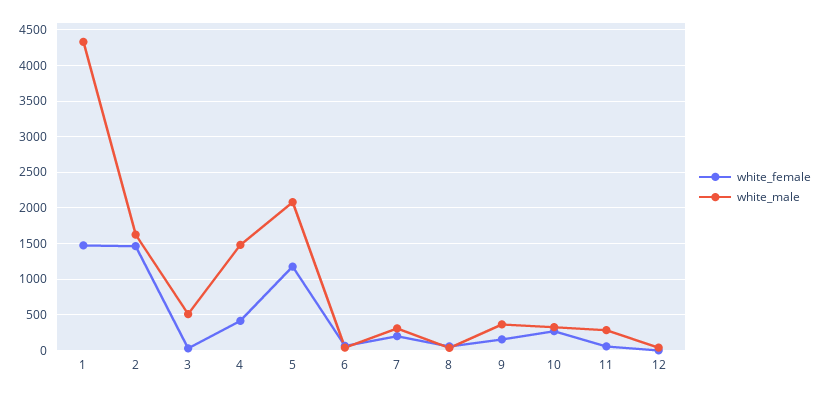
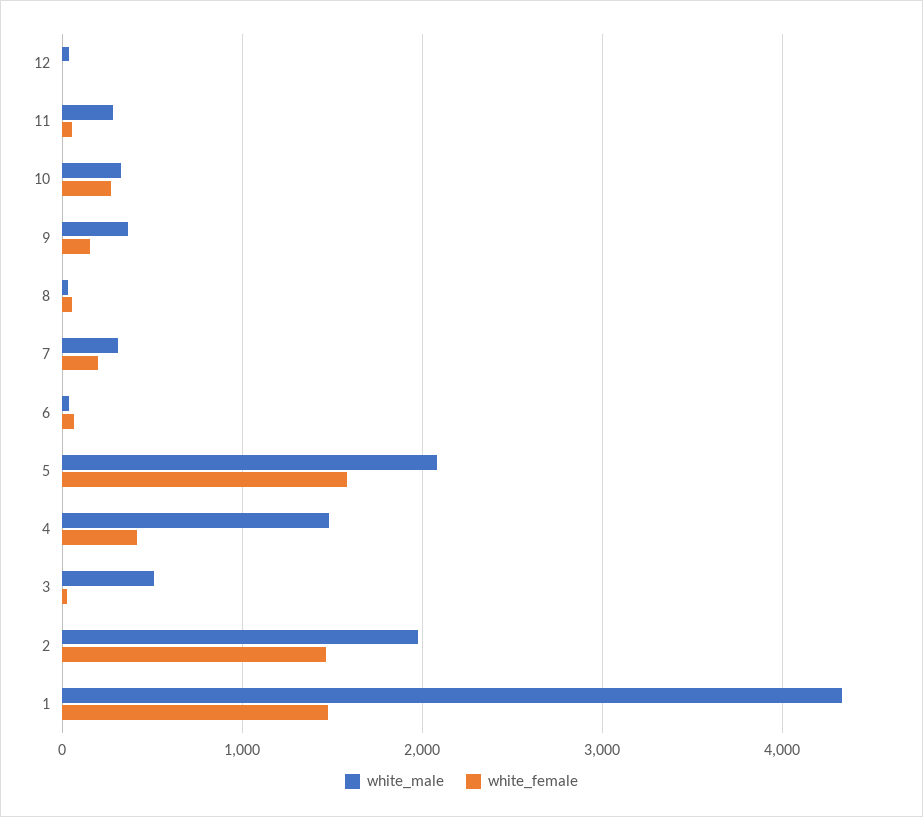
  {
    "white_female": {
      "1": 1500,
      "2": 1500,
      "3": 0,
      "4": 400,
-     "5": 1200,
+     "5": 1600,
      "6": 100,
      "7": 200,
      "8": 100,
      "9": 200,
      "10": 300,
      "11": 100,
      "12": 0
    },
    "white_male": {
      "1": 4300,
-     "2": 1600,
+     "2": 2000,
      "3": 500,
      "4": 1500,
      "5": 2100,
      "6": 0,
      "7": 300,
      "8": 0,
      "9": 400,
      "10": 300,
      "11": 300,
      "12": 0
    }
  }

